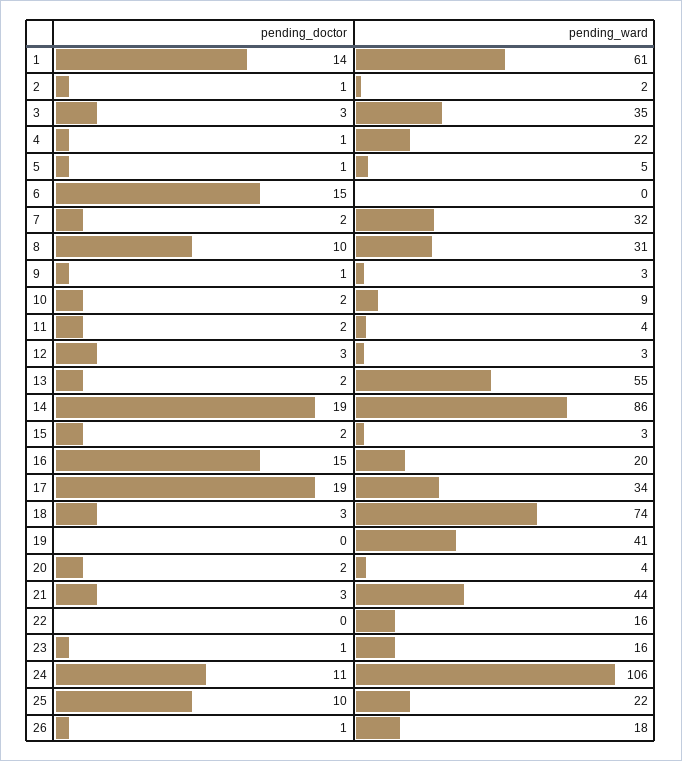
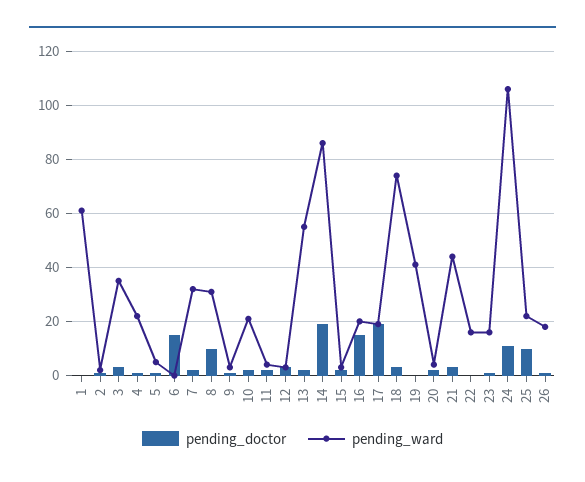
  {
    "pending_doctor": {
-     "1": 14,
+     "1": 0,
      "2": 1,
      "3": 3,
      "4": 1,
      "5": 1,
      "6": 15,
      "7": 2,
      "8": 10,
      "9": 1,
      "10": 2,
      "11": 2,
      "12": 3,
      "13": 2,
      "14": 19,
      "15": 2,
      "16": 15,
      "17": 19,
      "18": 3,
      "19": 0,
      "20": 2,
      "21": 3,
      "22": 0,
      "23": 1,
      "24": 11,
      "25": 10,
      "26": 1
    },
    "pending_ward": {
      "1": 61,
      "2": 2,
      "3": 35,
      "4": 22,
      "5": 5,
      "6": 0,
      "7": 32,
      "8": 31,
      "9": 3,
-     "10": 9,
+     "10": 20,
      "11": 4,
      "12": 3,
      "13": 55,
      "14": 86,
      "15": 3,
      "16": 20,
-     "17": 34,
+     "17": 20,
      "18": 74,
      "19": 41,
      "20": 4,
      "21": 44,
      "22": 16,
      "23": 16,
      "24": 106,
      "25": 22,
      "26": 18
    }
  }

